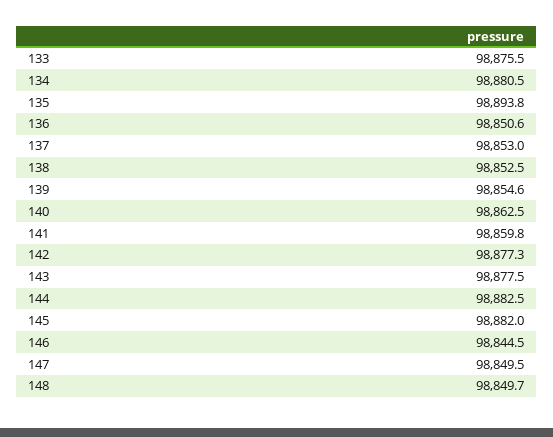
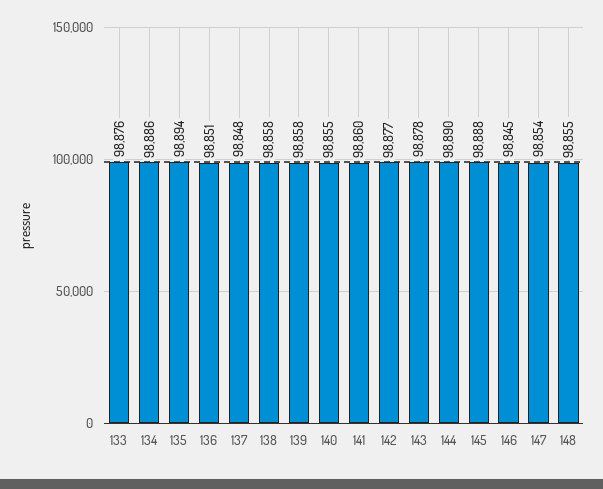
  {
    "133": 98875.5,
-   "134": 98880.5,
+   "134": 98886,
    "135": 98893.8,
    "136": 98850.6,
-   "137": 98853,
+   "137": 98848,
-   "138": 98852.5,
+   "138": 98858,
-   "139": 98854.6,
+   "139": 98858,
-   "140": 98862.5,
+   "140": 98855,
    "141": 98859.8,
    "142": 98877.3,
    "143": 98877.5,
-   "144": 98882.5,
+   "144": 98890,
-   "145": 98882,
+   "145": 98888,
    "146": 98844.5,
-   "147": 98849.5,
+   "147": 98854,
-   "148": 98849.7
+   "148": 98855
  }

